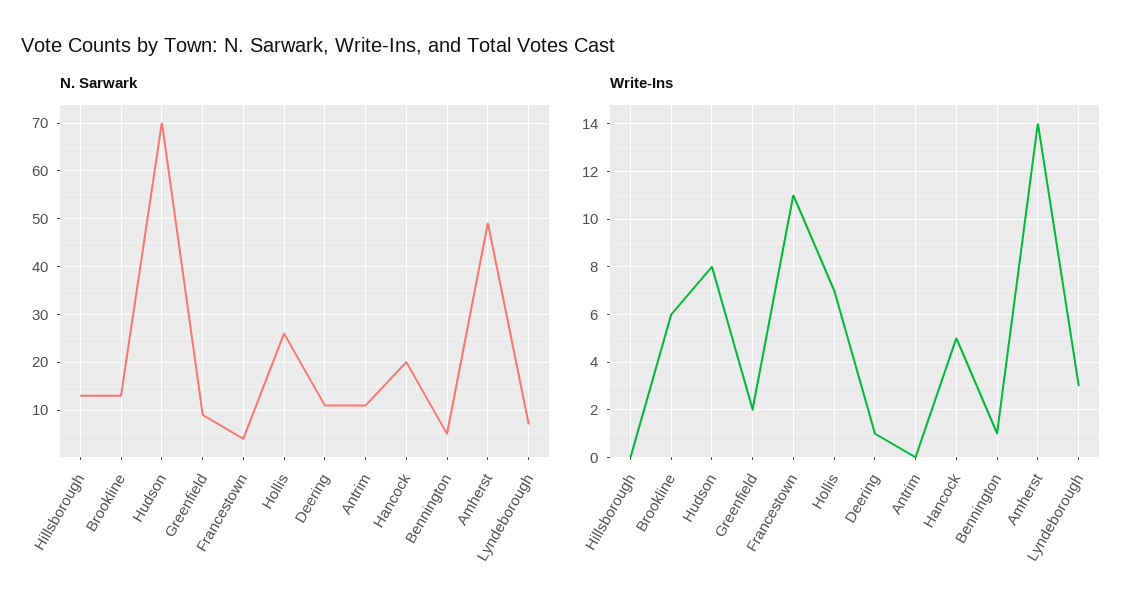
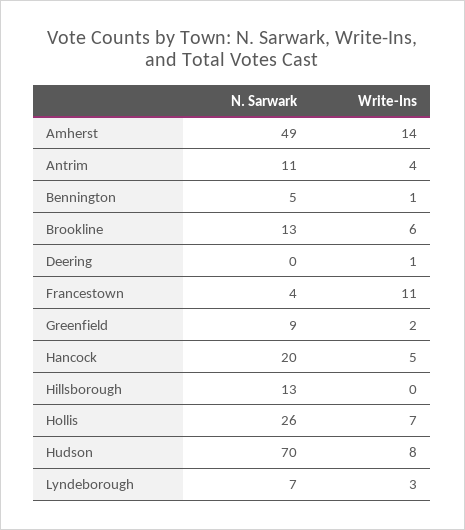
  {
    "N. Sarwark": {
      "Hillsborough": 13,
      "Brookline": 13,
      "Hudson": 70,
      "Greenfield": 9,
      "Francestown": 4,
      "Hollis": 26,
-     "Deering": 10,
+     "Deering": 0,
      "Antrim": 11,
      "Hancock": 20,
      "Bennington": 5,
      "Amherst": 49,
      "Lyndeborough": 7
    },
    "Write-Ins": {
      "Hillsborough": 0,
      "Brookline": 6,
      "Hudson": 8,
      "Greenfield": 2,
      "Francestown": 11,
      "Hollis": 7,
      "Deering": 1,
-     "Antrim": 0,
+     "Antrim": 4,
      "Hancock": 5,
      "Bennington": 1,
      "Amherst": 14,
      "Lyndeborough": 3
    }
  }

